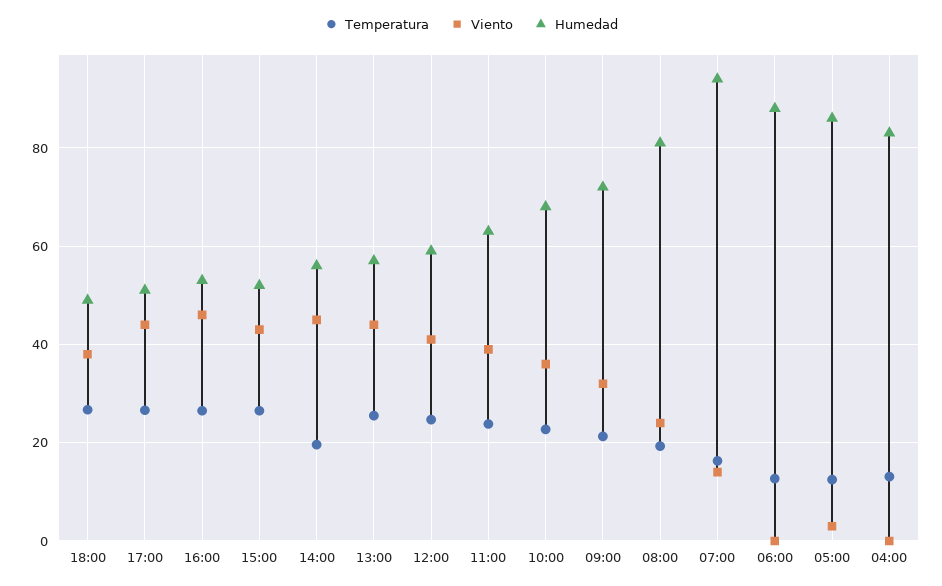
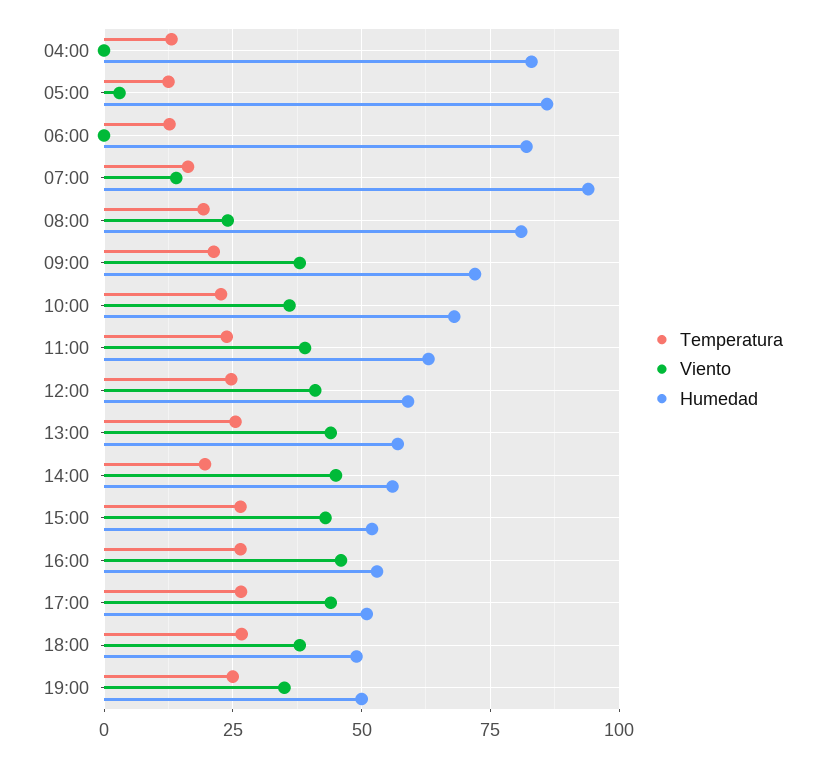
  {
    "Temperatura": {
      "18:00": 26,
      "17:00": 26,
      "16:00": 26,
      "15:00": 26,
      "14:00": 20,
      "13:00": 26,
      "12:00": 24,
      "11:00": 24,
      "10:00": 22,
      "09:00": 22,
      "08:00": 20,
      "07:00": 16,
      "06:00": 12,
      "05:00": 12,
-     "04:00": 14
+     "04:00": 14,
+     "19:00": 25
    },
    "Viento": {
      "18:00": 38,
      "17:00": 44,
      "16:00": 46,
      "15:00": 44,
      "14:00": 46,
      "13:00": 44,
      "12:00": 42,
      "11:00": 40,
      "10:00": 36,
-     "09:00": 32,
+     "09:00": 37.5,
      "08:00": 24,
      "07:00": 14,
      "06:00": 0,
      "05:00": 4,
-     "04:00": 0
+     "04:00": 0,
+     "19:00": 35
    },
    "Humedad": {
      "18:00": 50,
      "17:00": 52,
      "16:00": 54,
      "15:00": 52,
      "14:00": 56,
      "13:00": 58,
      "12:00": 60,
      "11:00": 64,
      "10:00": 68,
      "09:00": 72,
      "08:00": 82,
      "07:00": 94,
-     "06:00": 88,
+     "06:00": 82.5,
      "05:00": 86,
-     "04:00": 84
+     "04:00": 84,
+     "19:00": 50
    }
  }

